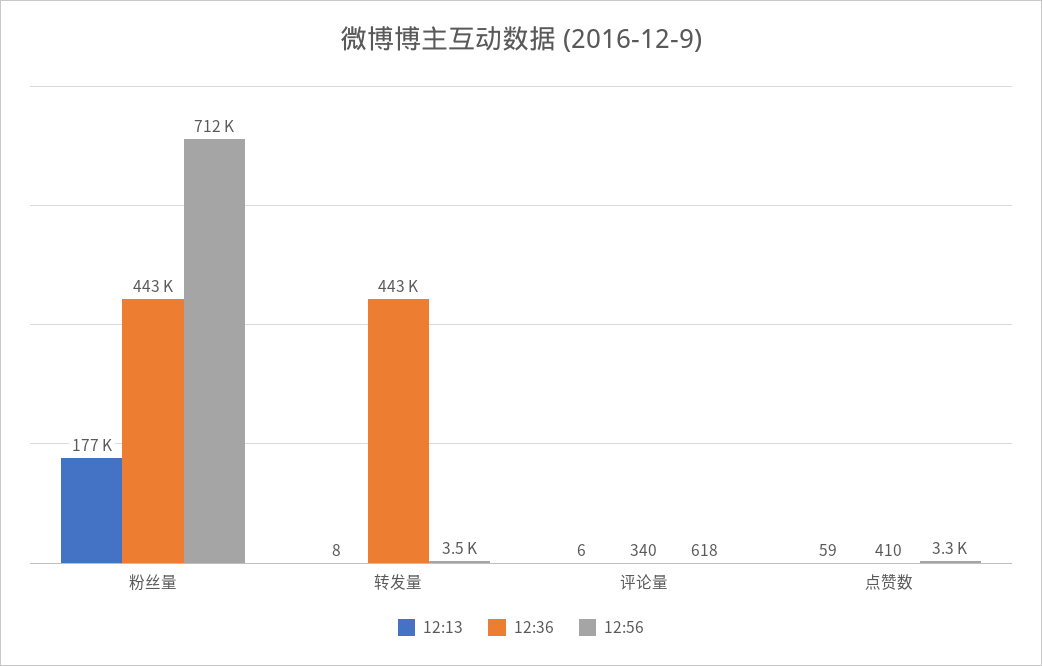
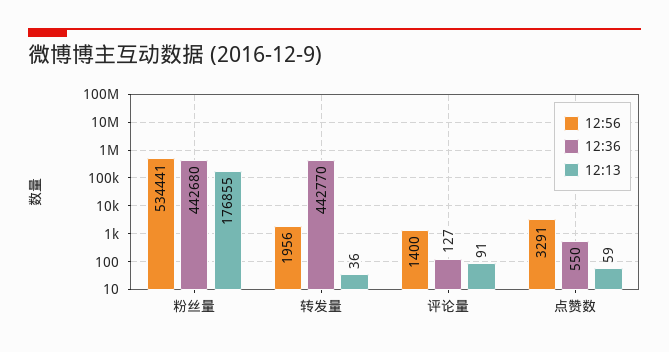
  {
    "12:13": {
      "粉丝量": 176855,
-     "转发量": 8,
+     "转发量": 36,
-     "评论量": 6,
+     "评论量": 91,
      "点赞数": 59
    },
    "12:36": {
      "粉丝量": 442680,
      "转发量": 442770,
-     "评论量": 340,
+     "评论量": 127,
-     "点赞数": 410
+     "点赞数": 550
    },
    "12:56": {
-     "粉丝量": 712000,
+     "粉丝量": 534441,
-     "转发量": 3500,
+     "转发量": 1956,
-     "评论量": 618,
+     "评论量": 1400,
      "点赞数": 3291
    }
  }

